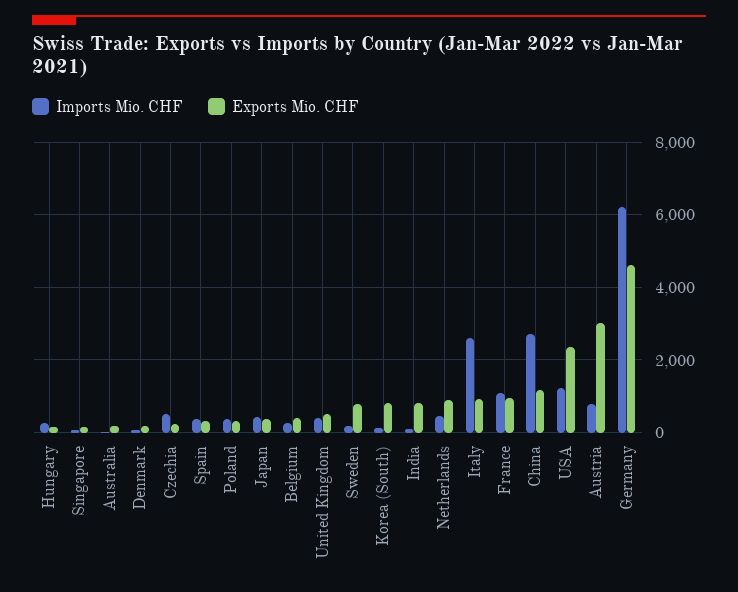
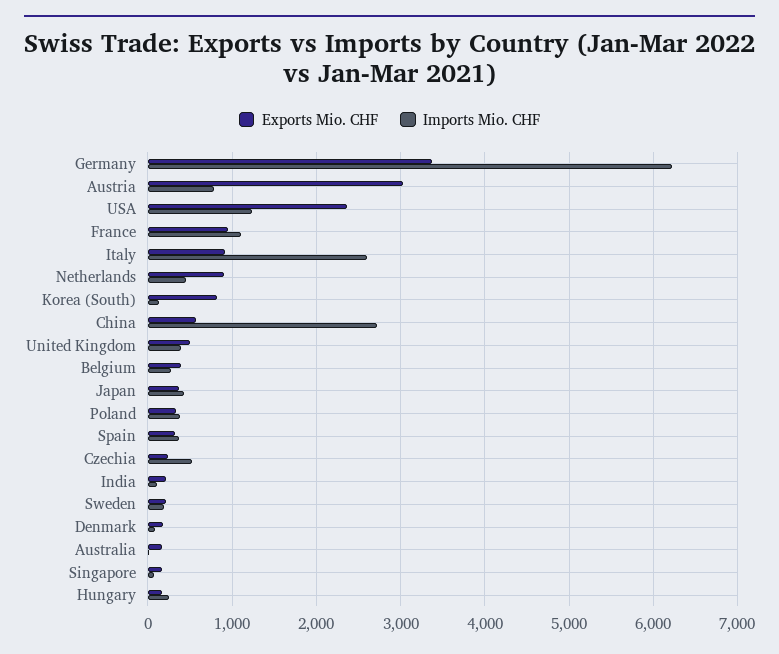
  {
    "Imports Mio. CHF": {
      "Hungary": 300,
      "Singapore": 100,
      "Australia": 0,
      "Denmark": 100,
      "Czechia": 500,
      "Spain": 400,
      "Poland": 400,
      "Japan": 400,
      "Belgium": 300,
      "United Kingdom": 400,
      "Sweden": 200,
      "Korea (South)": 100,
      "India": 100,
      "Netherlands": 400,
      "Italy": 2600,
      "France": 1100,
      "China": 2700,
      "USA": 1200,
      "Austria": 800,
      "Germany": 6200
    },
    "Exports Mio. CHF": {
      "Hungary": 200,
      "Singapore": 200,
      "Australia": 200,
      "Denmark": 200,
      "Czechia": 200,
      "Spain": 300,
      "Poland": 300,
      "Japan": 400,
      "Belgium": 400,
      "United Kingdom": 500,
-     "Sweden": 800,
+     "Sweden": 200,
      "Korea (South)": 800,
-     "India": 800,
+     "India": 200,
      "Netherlands": 900,
      "Italy": 900,
      "France": 900,
-     "China": 1200,
+     "China": 600,
      "USA": 2400,
      "Austria": 3000,
-     "Germany": 4600
+     "Germany": 3400
    }
  }

